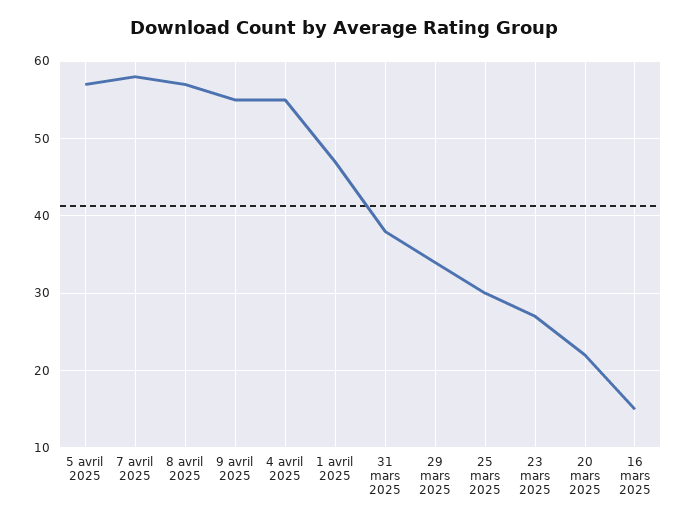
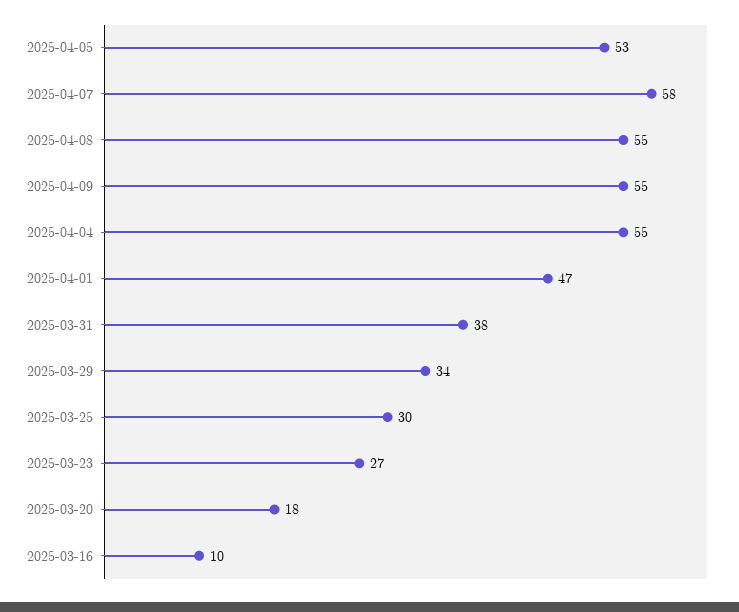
  {
-   "5 avril 2025": 57,
+   "5 avril 2025": 53,
    "7 avril 2025": 58,
-   "8 avril 2025": 57,
+   "8 avril 2025": 55,
    "9 avril 2025": 55,
    "4 avril 2025": 55,
    "1 avril 2025": 47,
    "31 mars 2025": 38,
    "29 mars 2025": 34,
    "25 mars 2025": 30,
    "23 mars 2025": 27,
-   "20 mars 2025": 22,
+   "20 mars 2025": 18,
-   "16 mars 2025": 15
+   "16 mars 2025": 10
  }

